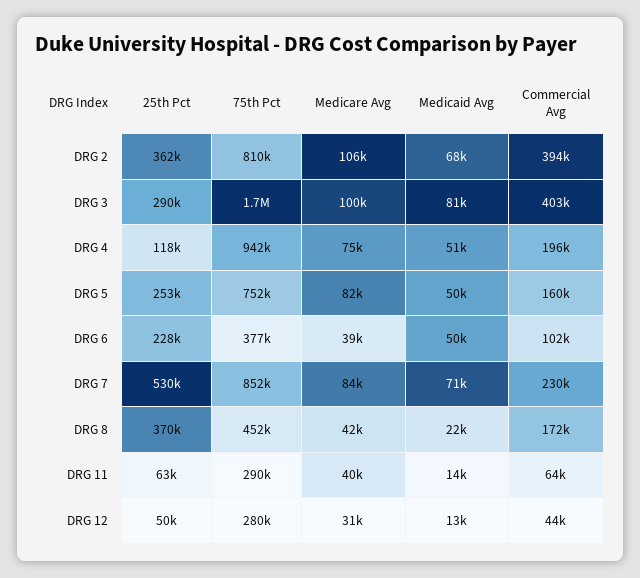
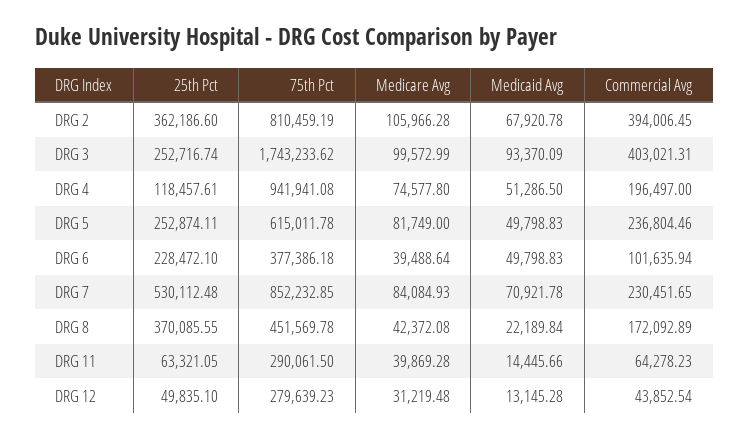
  {
    "25th Pct": {
      "DRG 2": 362186.6,
-     "DRG 3": 290000,
+     "DRG 3": 252716.74,
      "DRG 4": 118457.61,
      "DRG 5": 252874.11,
      "DRG 6": 228472.1,
      "DRG 7": 530112.48,
      "DRG 8": 370085.55,
      "DRG 11": 63321.05,
      "DRG 12": 49835.1
    },
    "75th Pct": {
      "DRG 2": 810459.19,
      "DRG 3": 1743233.62,
      "DRG 4": 941941.08,
-     "DRG 5": 752000,
+     "DRG 5": 615011.78,
      "DRG 6": 377386.18,
      "DRG 7": 852232.85,
      "DRG 8": 451569.78,
      "DRG 11": 290061.5,
      "DRG 12": 279639.23
    },
    "Medicare Avg": {
      "DRG 2": 105966.28,
      "DRG 3": 99572.99,
      "DRG 4": 74577.8,
      "DRG 5": 81749,
      "DRG 6": 39488.64,
      "DRG 7": 84084.93,
      "DRG 8": 42372.08,
      "DRG 11": 39869.28,
      "DRG 12": 31219.48
    },
    "Medicaid Avg": {
      "DRG 2": 67920.78,
-     "DRG 3": 81000,
+     "DRG 3": 93370.09,
      "DRG 4": 51286.5,
      "DRG 5": 49798.83,
      "DRG 6": 49798.83,
      "DRG 7": 70921.78,
      "DRG 8": 22189.84,
      "DRG 11": 14445.66,
      "DRG 12": 13145.28
    },
    "Commercial Avg": {
      "DRG 2": 394006.45,
      "DRG 3": 403021.31,
      "DRG 4": 196497,
-     "DRG 5": 160000,
+     "DRG 5": 236804.46,
      "DRG 6": 101635.94,
      "DRG 7": 230451.65,
      "DRG 8": 172092.89,
      "DRG 11": 64278.23,
      "DRG 12": 43852.54
    }
  }

